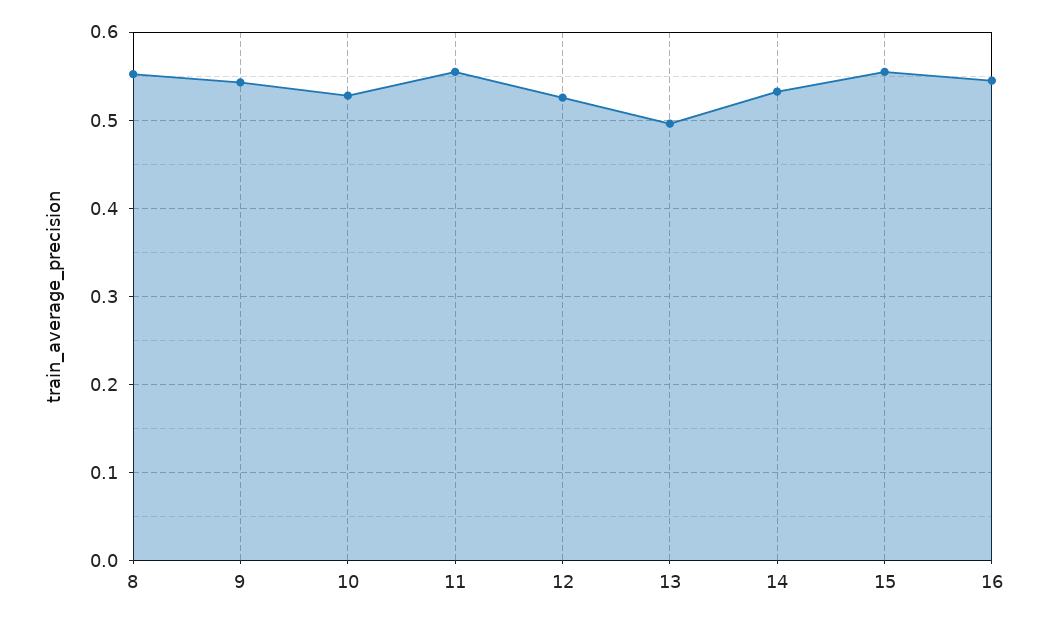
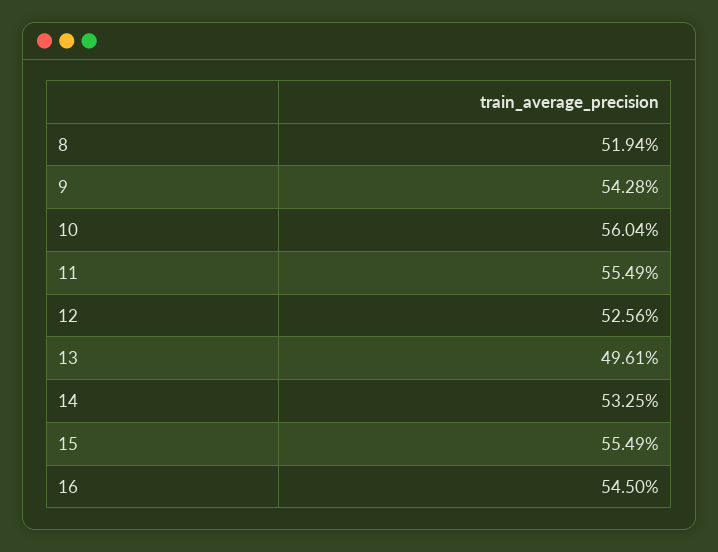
  {
-   "8": 0.55,
+   "8": 0.5194,
    "9": 0.5428,
-   "10": 0.53,
+   "10": 0.5604,
    "11": 0.5549,
    "12": 0.5256,
    "13": 0.4961,
    "14": 0.5325,
    "15": 0.5549,
    "16": 0.545
  }

